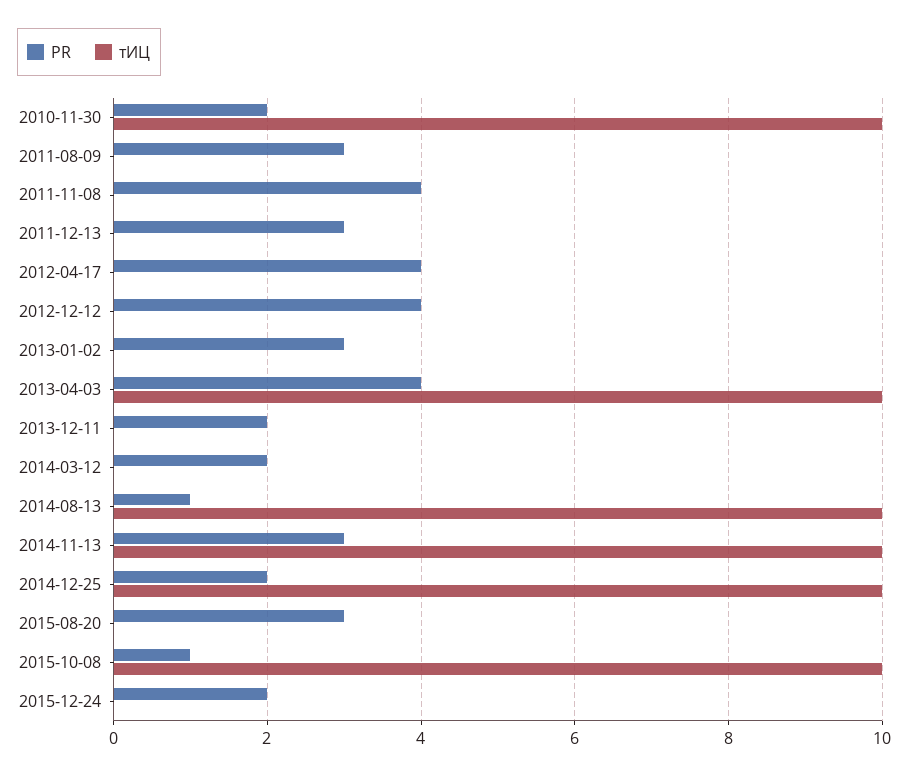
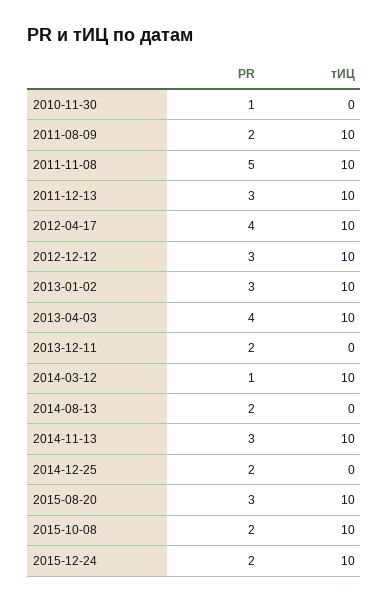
  {
    "PR": {
-     "2010-11-30": 2,
+     "2010-11-30": 1,
-     "2011-08-09": 3,
+     "2011-08-09": 2,
-     "2011-11-08": 4,
+     "2011-11-08": 5,
      "2011-12-13": 3,
      "2012-04-17": 4,
-     "2012-12-12": 4,
+     "2012-12-12": 3,
      "2013-01-02": 3,
      "2013-04-03": 4,
      "2013-12-11": 2,
-     "2014-03-12": 2,
+     "2014-03-12": 1,
-     "2014-08-13": 1,
+     "2014-08-13": 2,
      "2014-11-13": 3,
      "2014-12-25": 2,
      "2015-08-20": 3,
-     "2015-10-08": 1,
+     "2015-10-08": 2,
      "2015-12-24": 2
    },
    "тИЦ": {
-     "2010-11-30": 10,
+     "2010-11-30": 0,
-     "2011-08-09": 0,
+     "2011-08-09": 10,
-     "2011-11-08": 0,
+     "2011-11-08": 10,
-     "2011-12-13": 0,
+     "2011-12-13": 10,
-     "2012-04-17": 0,
+     "2012-04-17": 10,
-     "2012-12-12": 0,
+     "2012-12-12": 10,
-     "2013-01-02": 0,
+     "2013-01-02": 10,
      "2013-04-03": 10,
      "2013-12-11": 0,
-     "2014-03-12": 0,
+     "2014-03-12": 10,
-     "2014-08-13": 10,
+     "2014-08-13": 0,
      "2014-11-13": 10,
-     "2014-12-25": 10,
+     "2014-12-25": 0,
-     "2015-08-20": 0,
+     "2015-08-20": 10,
      "2015-10-08": 10,
-     "2015-12-24": 0
+     "2015-12-24": 10
    }
  }

